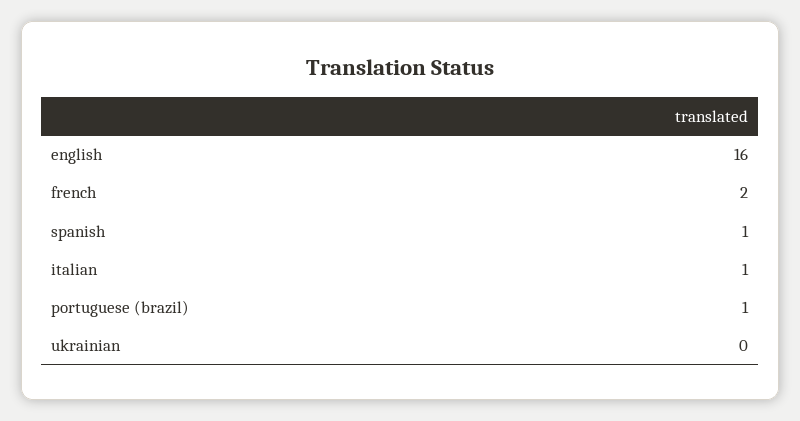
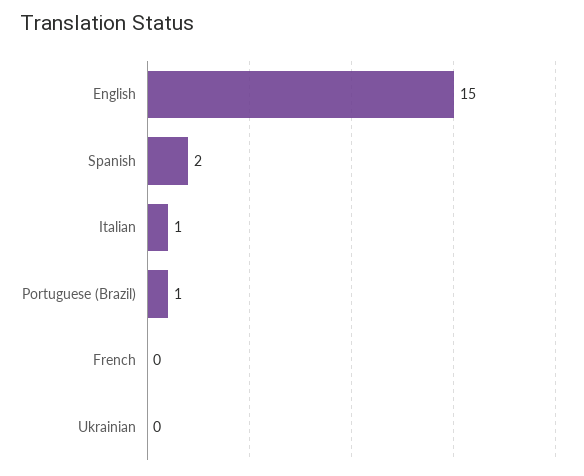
  {
-   "english": 16,
+   "english": 15,
-   "french": 2,
+   "french": 0,
-   "spanish": 1,
+   "spanish": 2,
    "italian": 1,
    "portuguese (brazil)": 1,
    "ukrainian": 0
  }

